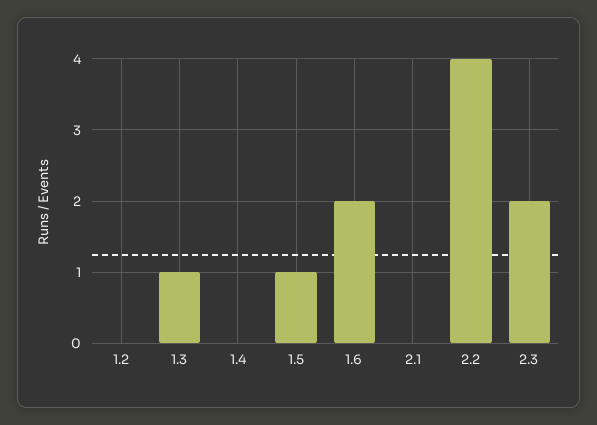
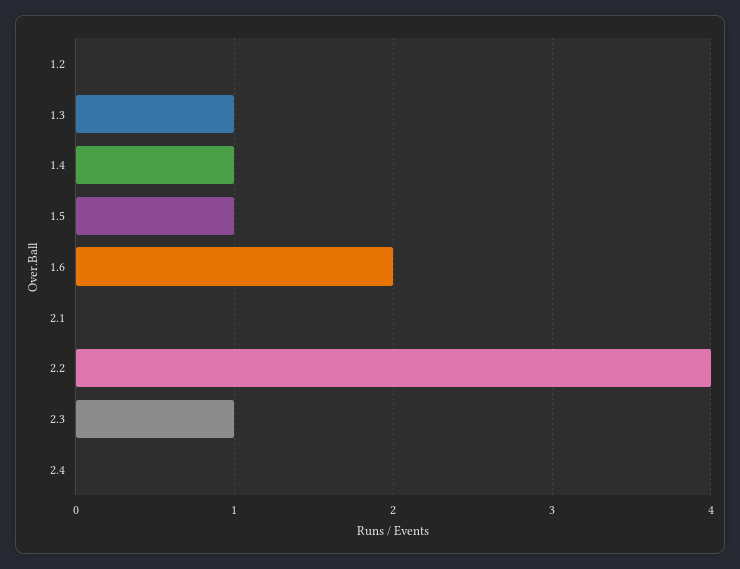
  {
    "1.2": 0,
    "1.3": 1,
-   "1.4": 0,
+   "1.4": 1,
    "1.5": 1,
    "1.6": 2,
    "2.1": 0,
    "2.2": 4,
-   "2.3": 2
+   "2.3": 1,
+   "2.4": 0
  }

